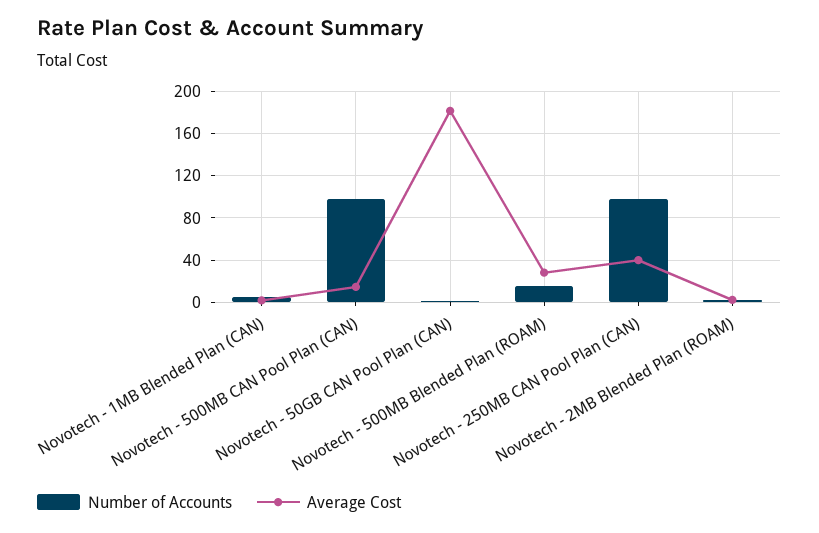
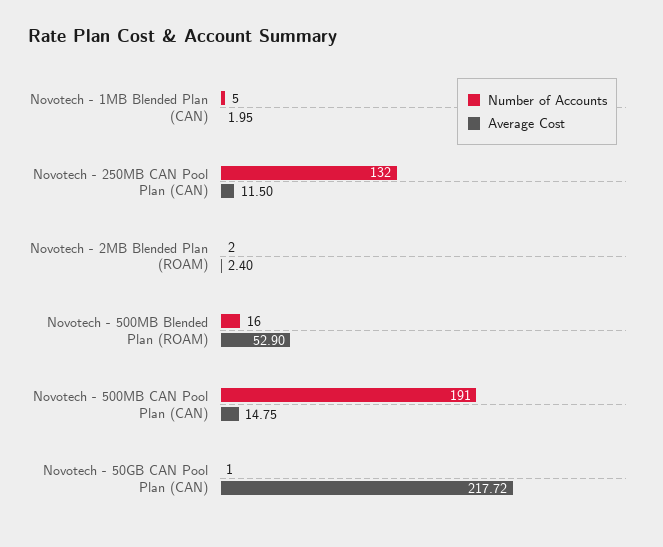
  {
    "Number of Accounts": {
      "Novotech - 1MB Blended Plan (CAN)": 5,
-     "Novotech - 500MB CAN Pool Plan (CAN)": 100,
+     "Novotech - 500MB CAN Pool Plan (CAN)": 191,
      "Novotech - 50GB CAN Pool Plan (CAN)": 1,
      "Novotech - 500MB Blended Plan (ROAM)": 16,
-     "Novotech - 250MB CAN Pool Plan (CAN)": 100,
+     "Novotech - 250MB CAN Pool Plan (CAN)": 132,
      "Novotech - 2MB Blended Plan (ROAM)": 2
    },
    "Average Cost": {
      "Novotech - 1MB Blended Plan (CAN)": 1.95,
      "Novotech - 500MB CAN Pool Plan (CAN)": 14.75,
-     "Novotech - 50GB CAN Pool Plan (CAN)": 180,
+     "Novotech - 50GB CAN Pool Plan (CAN)": 217.72,
-     "Novotech - 500MB Blended Plan (ROAM)": 30,
+     "Novotech - 500MB Blended Plan (ROAM)": 52.9,
-     "Novotech - 250MB CAN Pool Plan (CAN)": 40,
+     "Novotech - 250MB CAN Pool Plan (CAN)": 11.5,
      "Novotech - 2MB Blended Plan (ROAM)": 2.4
    }
  }

